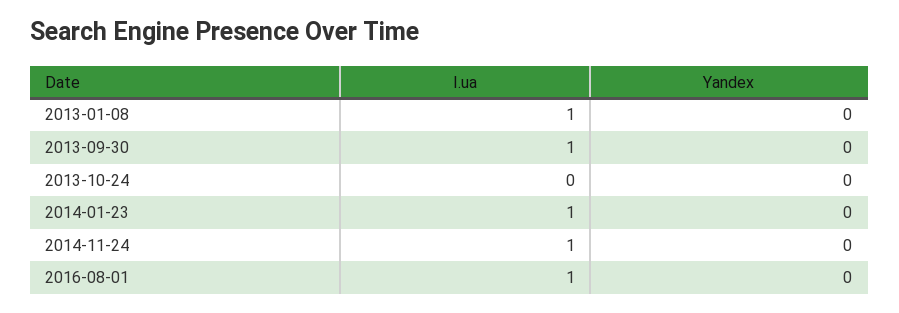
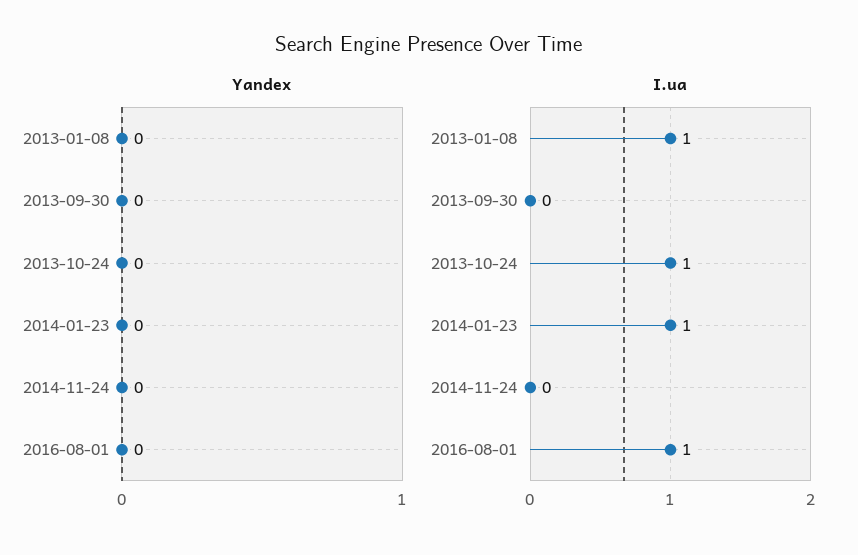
  {
    "I.ua": {
      "2013-01-08": 1,
-     "2013-09-30": 1,
+     "2013-09-30": 0,
-     "2013-10-24": 0,
+     "2013-10-24": 1,
      "2014-01-23": 1,
-     "2014-11-24": 1,
+     "2014-11-24": 0,
      "2016-08-01": 1
    },
    "Yandex": {
      "2013-01-08": 0,
      "2013-09-30": 0,
      "2013-10-24": 0,
      "2014-01-23": 0,
      "2014-11-24": 0,
      "2016-08-01": 0
    }
  }

